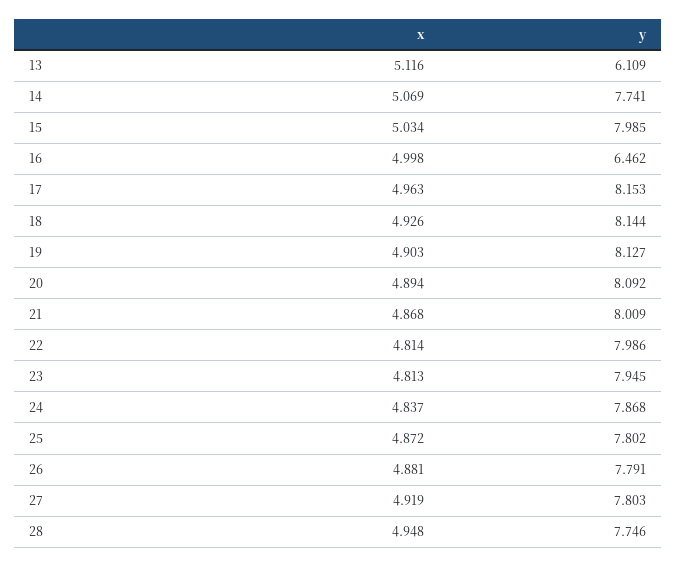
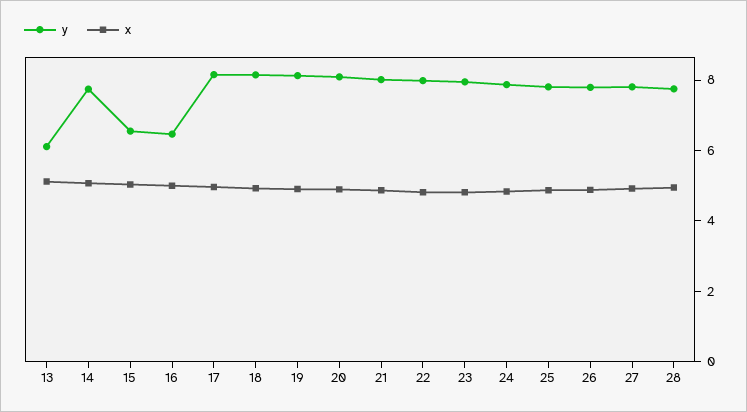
  {
    "x": {
      "13": 5.116,
      "14": 5.069,
      "15": 5.034,
      "16": 4.998,
      "17": 4.963,
      "18": 4.926,
      "19": 4.903,
      "20": 4.894,
      "21": 4.868,
      "22": 4.814,
      "23": 4.813,
      "24": 4.837,
      "25": 4.872,
      "26": 4.881,
      "27": 4.919,
      "28": 4.948
    },
    "y": {
      "13": 6.109,
      "14": 7.741,
-     "15": 7.985,
+     "15": 6.5,
      "16": 6.462,
      "17": 8.153,
      "18": 8.144,
      "19": 8.127,
      "20": 8.092,
      "21": 8.009,
      "22": 7.986,
      "23": 7.945,
      "24": 7.868,
      "25": 7.802,
      "26": 7.791,
      "27": 7.803,
      "28": 7.746
    }
  }

